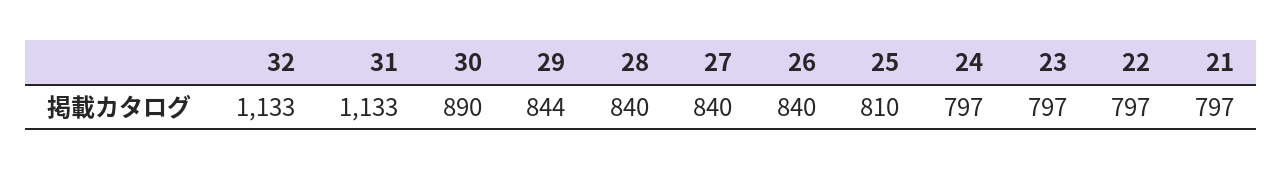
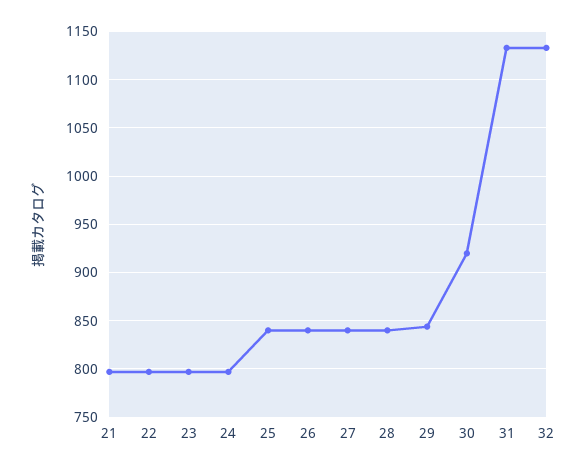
  {
    "32": 1133,
    "31": 1133,
-   "30": 890,
+   "30": 920,
    "29": 844,
    "28": 840,
    "27": 840,
    "26": 840,
-   "25": 810,
+   "25": 840,
    "24": 797,
    "23": 797,
    "22": 797,
    "21": 797
  }

